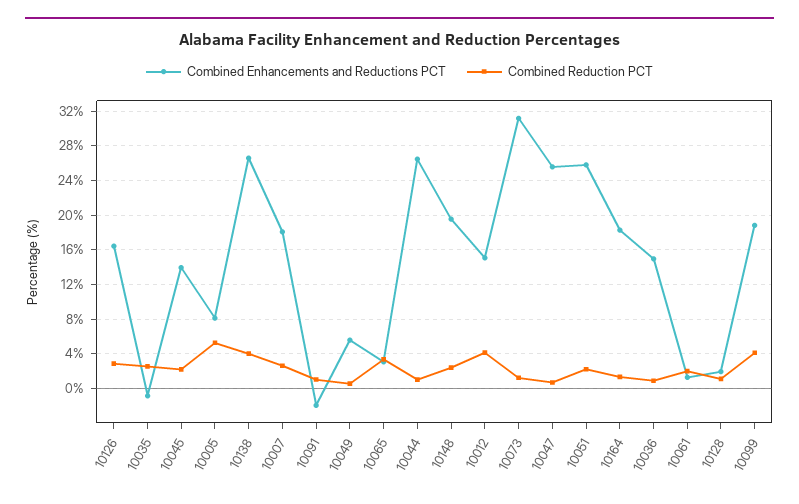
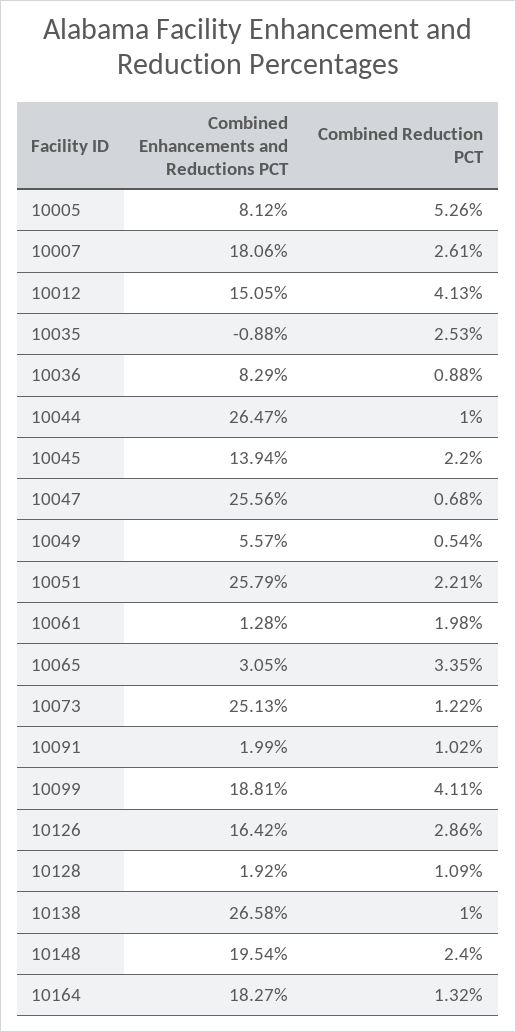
  {
    "Combined Enhancements and Reductions PCT": {
      "10126": 16.42,
      "10035": -0.88,
      "10045": 13.94,
      "10005": 8.12,
      "10138": 26.58,
      "10007": 18.06,
-     "10091": -2,
+     "10091": 1.99,
      "10049": 5.57,
      "10065": 3.05,
      "10044": 26.47,
      "10148": 19.54,
      "10012": 15.05,
-     "10073": 31,
+     "10073": 25.13,
      "10047": 25.56,
      "10051": 25.79,
      "10164": 18.27,
-     "10036": 15,
+     "10036": 8.29,
      "10061": 1.28,
      "10128": 1.92,
      "10099": 18.81
    },
    "Combined Reduction PCT": {
      "10126": 2.86,
      "10035": 2.53,
      "10045": 2.2,
      "10005": 5.26,
-     "10138": 4,
+     "10138": 1,
      "10007": 2.61,
      "10091": 1.02,
      "10049": 0.54,
      "10065": 3.35,
      "10044": 1,
      "10148": 2.4,
      "10012": 4.13,
      "10073": 1.22,
      "10047": 0.68,
      "10051": 2.21,
      "10164": 1.32,
      "10036": 0.88,
      "10061": 1.98,
      "10128": 1.09,
      "10099": 4.11
    }
  }

